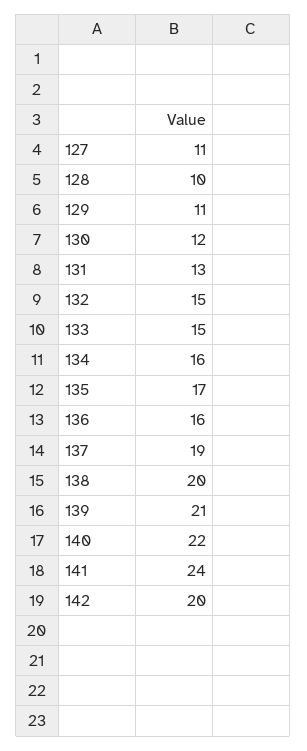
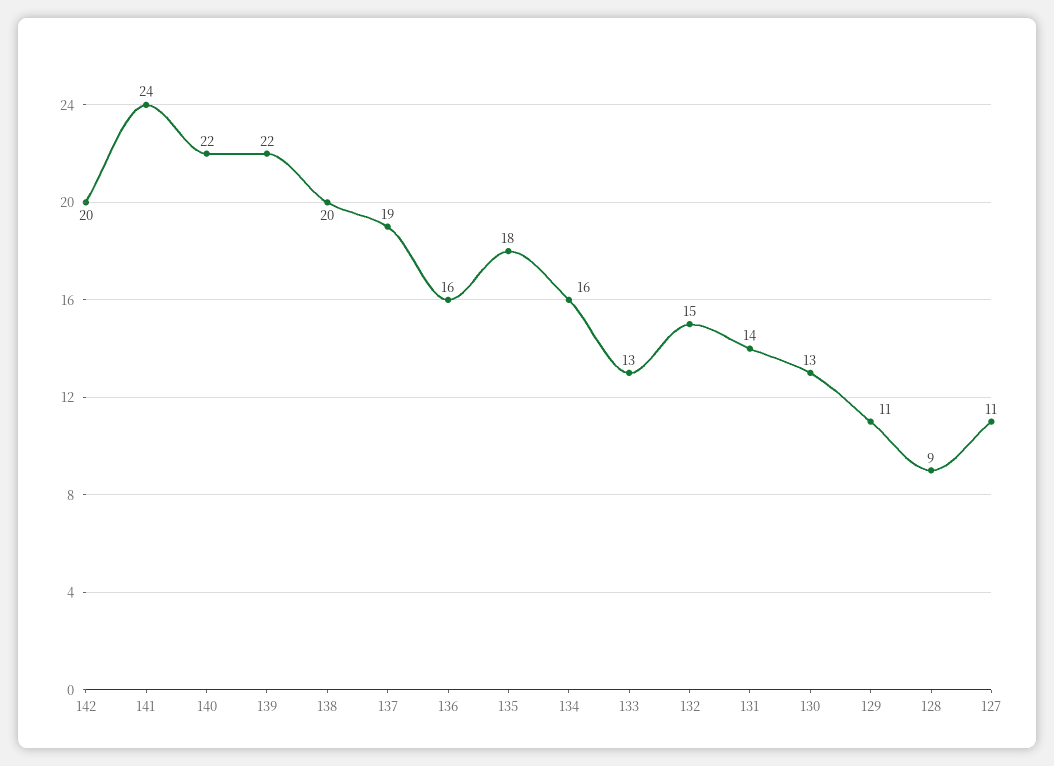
  {
    "127": 11,
-   "128": 10,
+   "128": 9,
    "129": 11,
-   "130": 12,
+   "130": 13,
-   "131": 13,
+   "131": 14,
    "132": 15,
-   "133": 15,
+   "133": 13,
    "134": 16,
-   "135": 17,
+   "135": 18,
    "136": 16,
    "137": 19,
    "138": 20,
-   "139": 21,
+   "139": 22,
    "140": 22,
    "141": 24,
    "142": 20
  }

